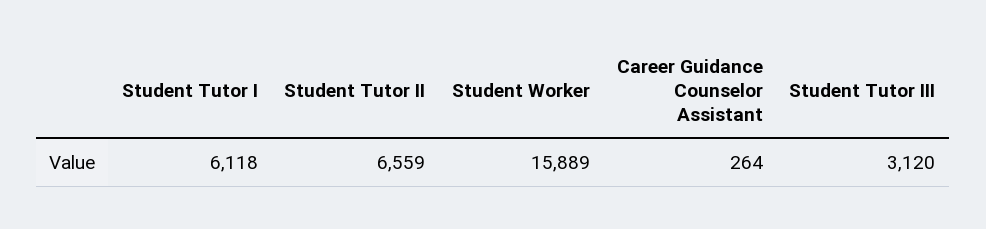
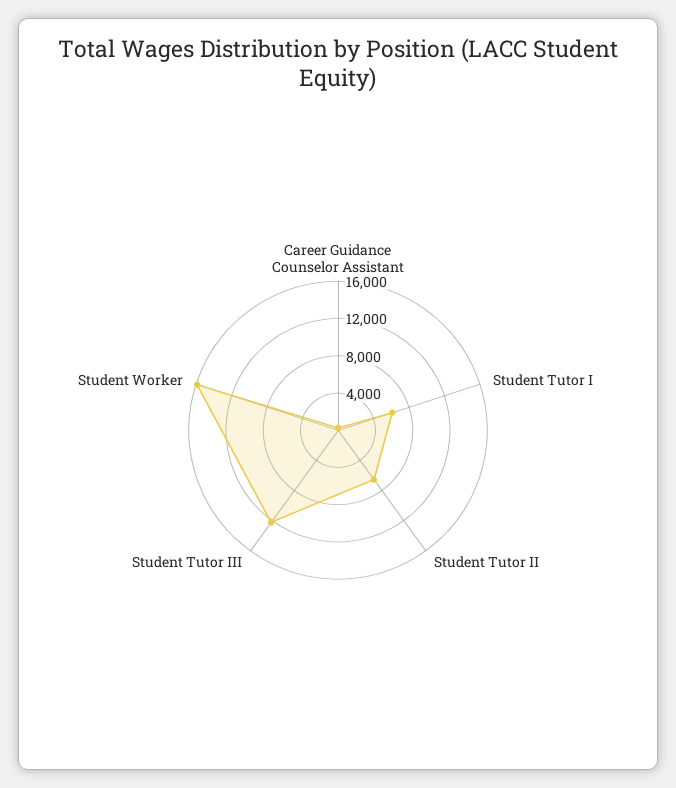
  {
    "Student Tutor I": 6118,
    "Student Tutor II": 6559,
    "Student Worker": 15889,
    "Career Guidance Counselor Assistant": 264,
-   "Student Tutor III": 3120
+   "Student Tutor III": 12000
  }

